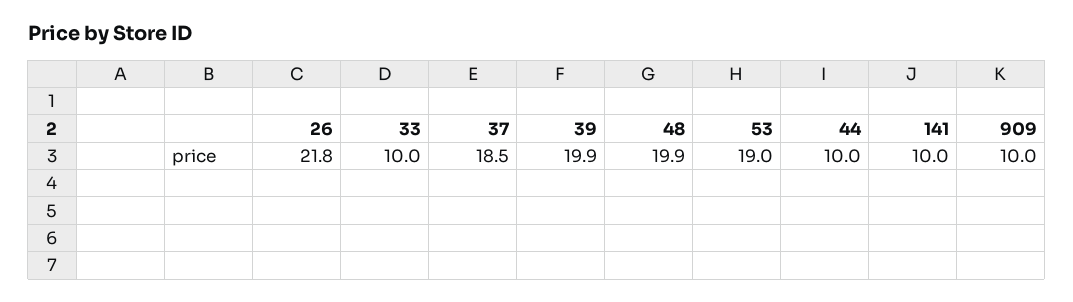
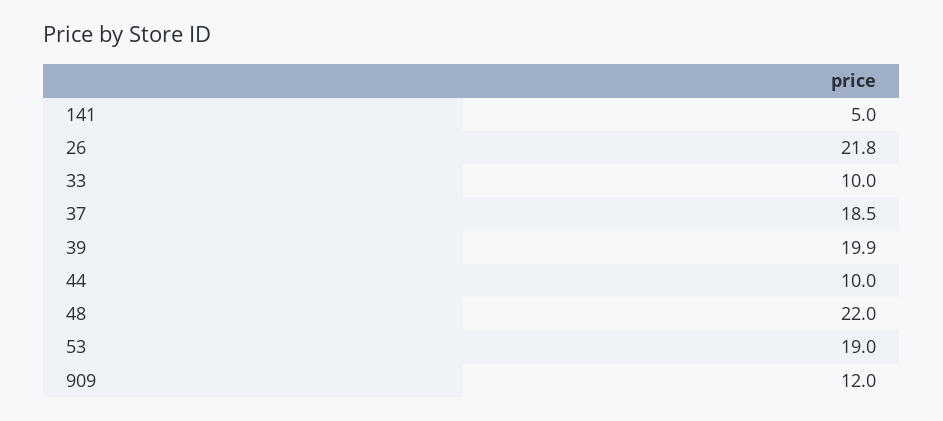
  {
    "26": 21.8,
    "33": 10,
    "37": 18.5,
    "39": 19.9,
-   "48": 19.9,
+   "48": 22,
    "53": 19,
    "44": 10,
-   "141": 10,
+   "141": 5,
-   "909": 10
+   "909": 12
  }

